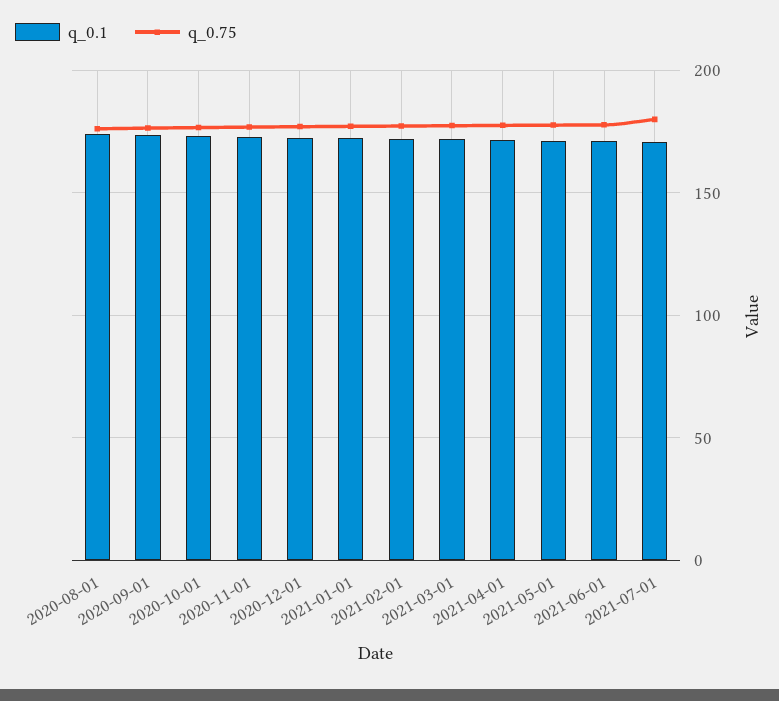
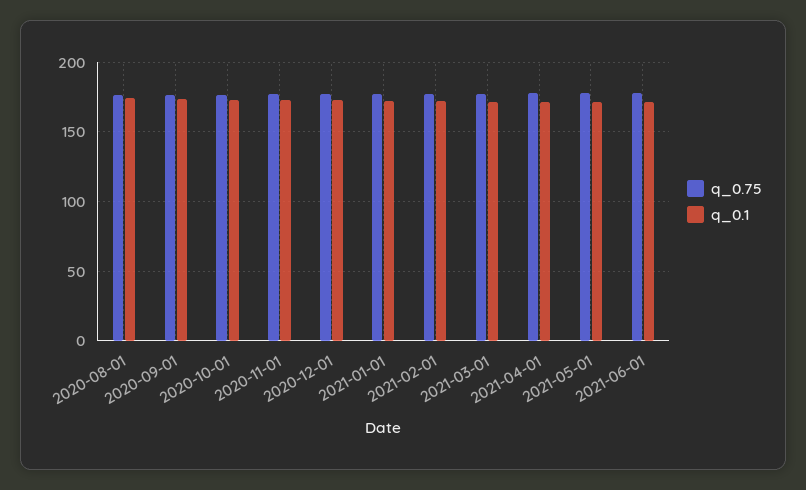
  {
    "q_0.1": {
      "2020-08-01": 175,
      "2020-09-01": 175,
      "2020-10-01": 175,
      "2020-11-01": 175,
      "2020-12-01": 175,
      "2021-01-01": 170,
      "2021-02-01": 170,
      "2021-03-01": 170,
      "2021-04-01": 170,
      "2021-05-01": 170,
-     "2021-06-01": 170,
+     "2021-06-01": 170
-     "2021-07-01": 170
    },
    "q_0.75": {
      "2020-08-01": 175,
      "2020-09-01": 175,
      "2020-10-01": 175,
      "2020-11-01": 175,
      "2020-12-01": 175,
      "2021-01-01": 175,
      "2021-02-01": 175,
      "2021-03-01": 175,
      "2021-04-01": 180,
      "2021-05-01": 180,
-     "2021-06-01": 180,
+     "2021-06-01": 180
-     "2021-07-01": 180
    }
  }

